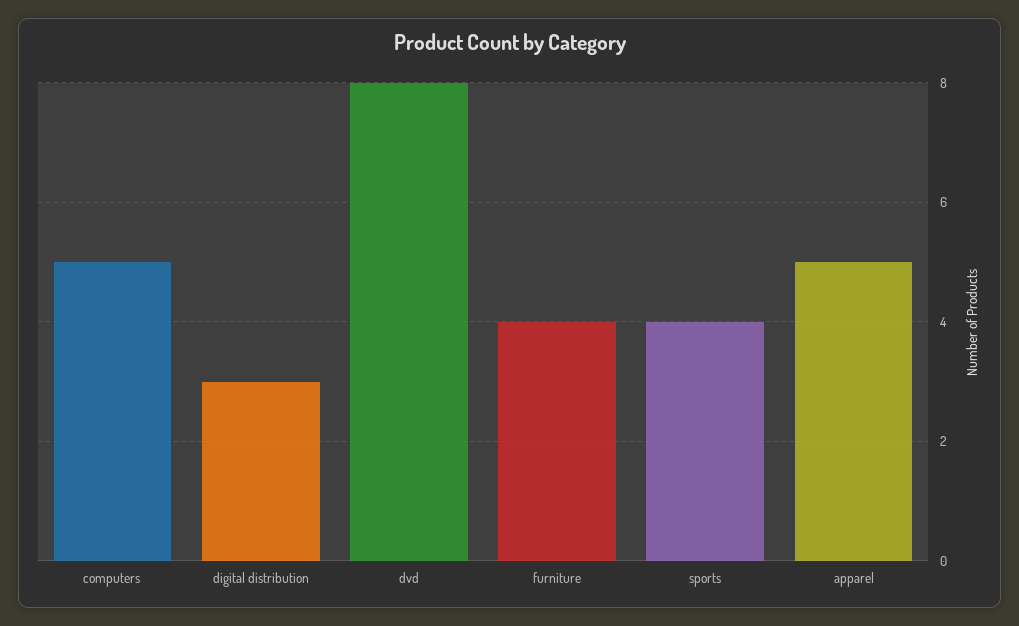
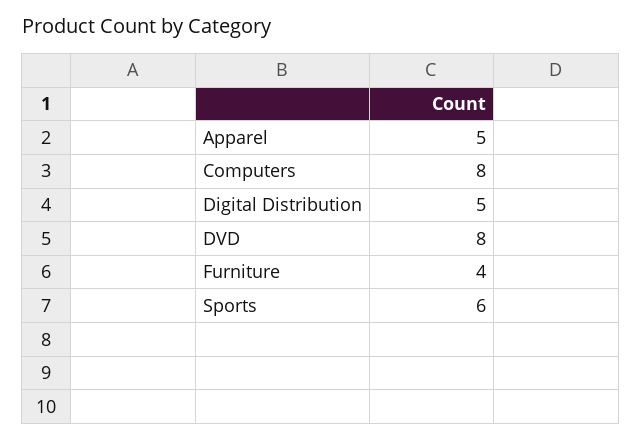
  {
-   "computers": 5,
+   "computers": 8,
-   "digital distribution": 3,
+   "digital distribution": 5,
    "dvd": 8,
    "furniture": 4,
-   "sports": 4,
+   "sports": 6,
    "apparel": 5
  }

